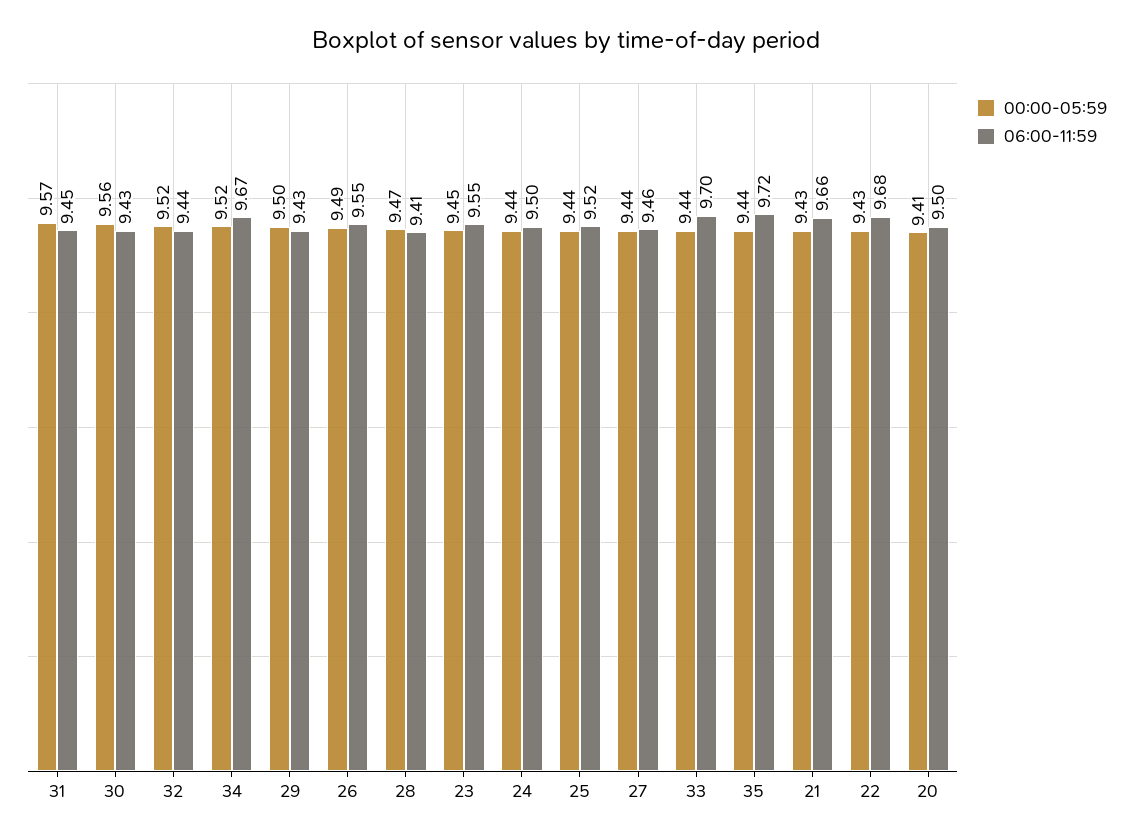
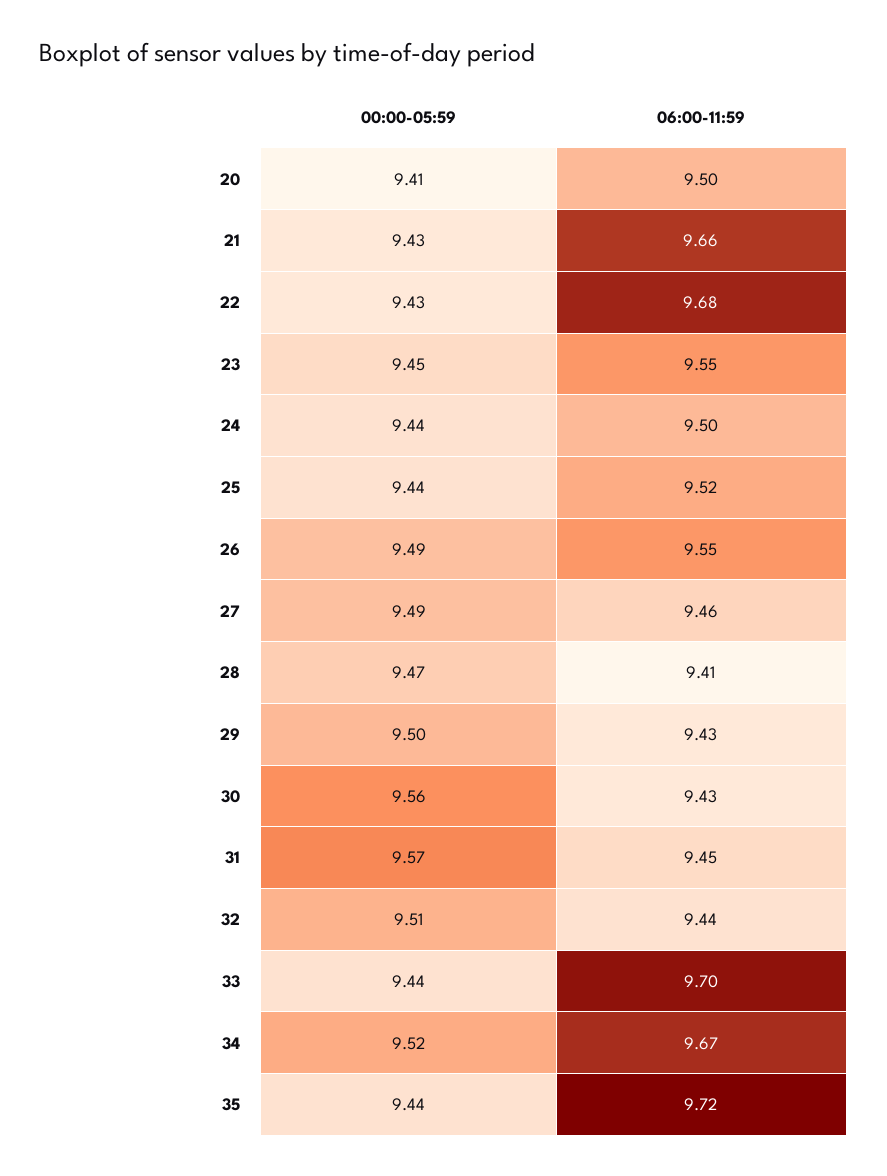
  {
    "00:00-05:59": {
      "31": 9.57,
      "30": 9.56,
-     "32": 9.52,
+     "32": 9.51,
      "34": 9.52,
      "29": 9.5,
      "26": 9.49,
      "28": 9.47,
      "23": 9.45,
      "24": 9.44,
      "25": 9.44,
-     "27": 9.44,
+     "27": 9.49,
      "33": 9.44,
      "35": 9.44,
      "21": 9.43,
      "22": 9.43,
      "20": 9.41
    },
    "06:00-11:59": {
      "31": 9.45,
      "30": 9.43,
      "32": 9.44,
      "34": 9.67,
      "29": 9.43,
      "26": 9.55,
      "28": 9.41,
      "23": 9.55,
      "24": 9.5,
      "25": 9.52,
      "27": 9.46,
      "33": 9.7,
      "35": 9.72,
      "21": 9.66,
      "22": 9.68,
      "20": 9.5
    }
  }

